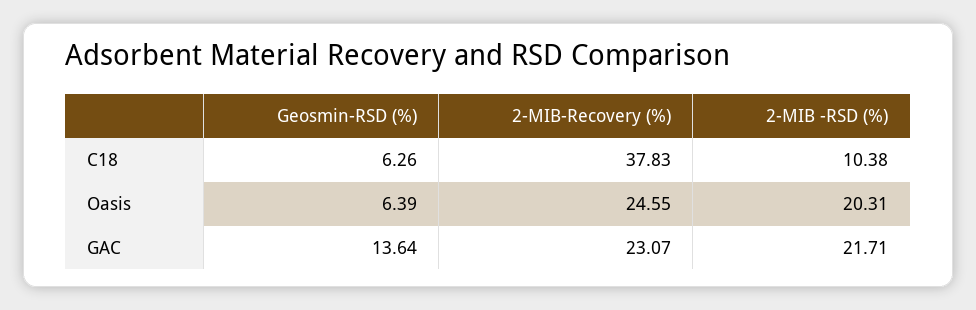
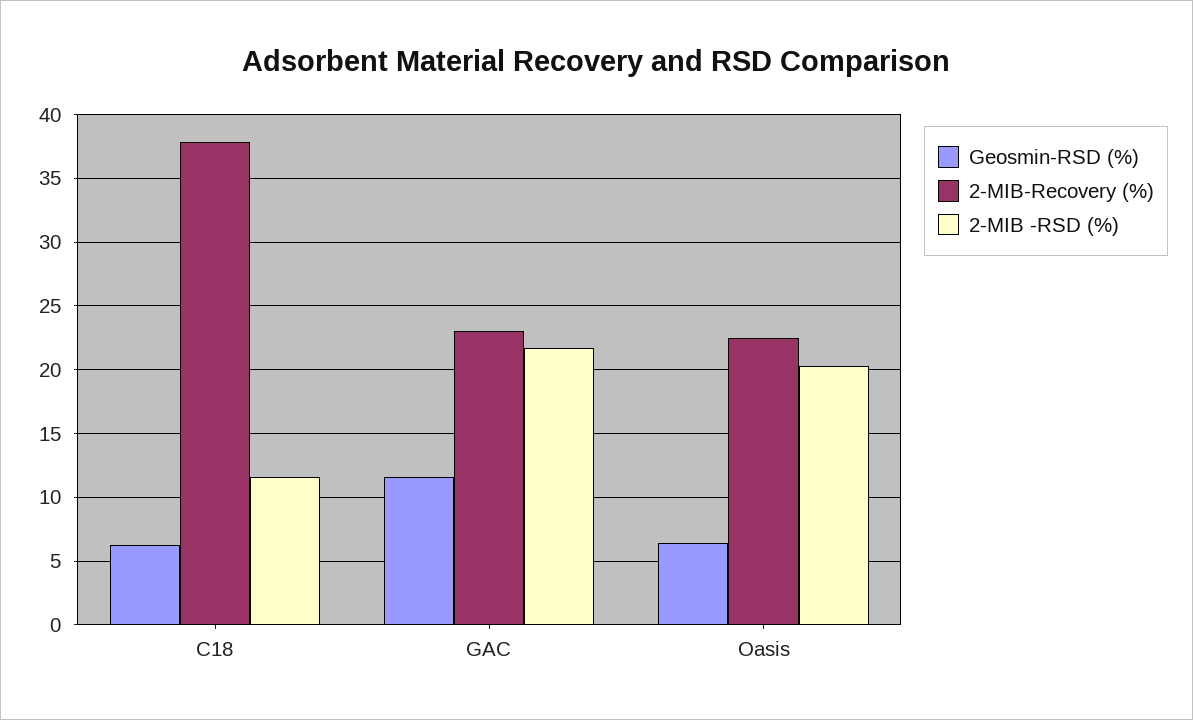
  {
    "Geosmin-RSD (%)": {
      "C18": 6.26,
      "Oasis": 6.39,
-     "GAC": 13.64
+     "GAC": 11.5
    },
    "2-MIB-Recovery (%)": {
      "C18": 37.83,
-     "Oasis": 24.55,
+     "Oasis": 22.5,
      "GAC": 23.07
    },
    "2-MIB -RSD (%)": {
-     "C18": 10.38,
+     "C18": 11.5,
      "Oasis": 20.31,
      "GAC": 21.71
    }
  }

